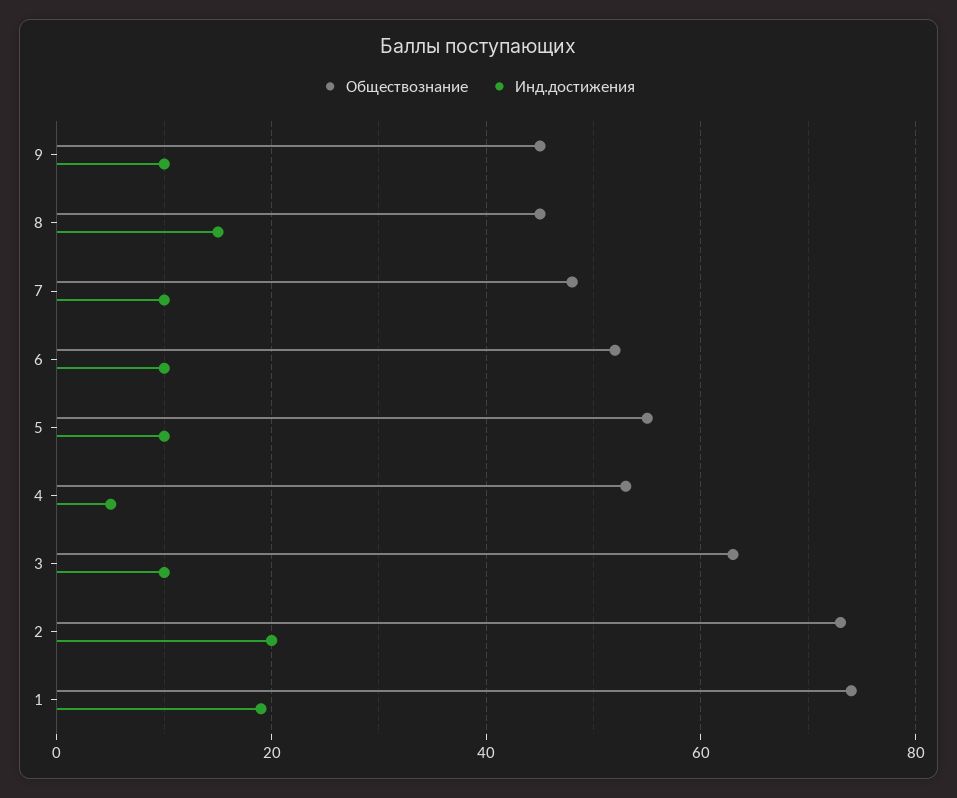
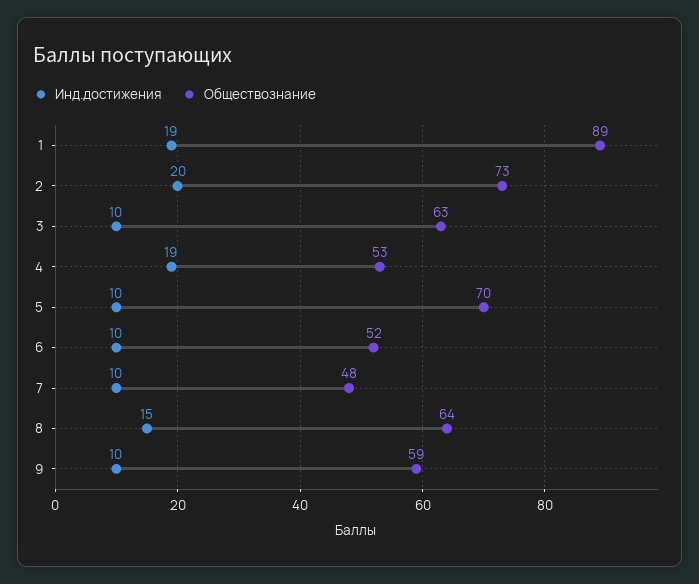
  {
    "Обществознание": {
-     "9": 45,
+     "9": 59,
-     "8": 45,
+     "8": 64,
      "7": 48,
      "6": 52,
-     "5": 55,
+     "5": 70,
      "4": 53,
      "3": 63,
      "2": 73,
-     "1": 75
+     "1": 89
    },
    "Инд.достижения": {
      "9": 10,
      "8": 15,
      "7": 10,
      "6": 10,
      "5": 10,
-     "4": 5,
+     "4": 19,
      "3": 10,
      "2": 20,
      "1": 19
    }
  }

